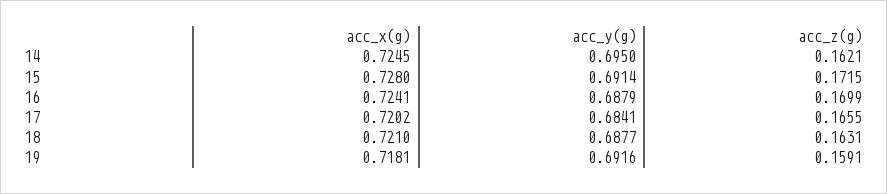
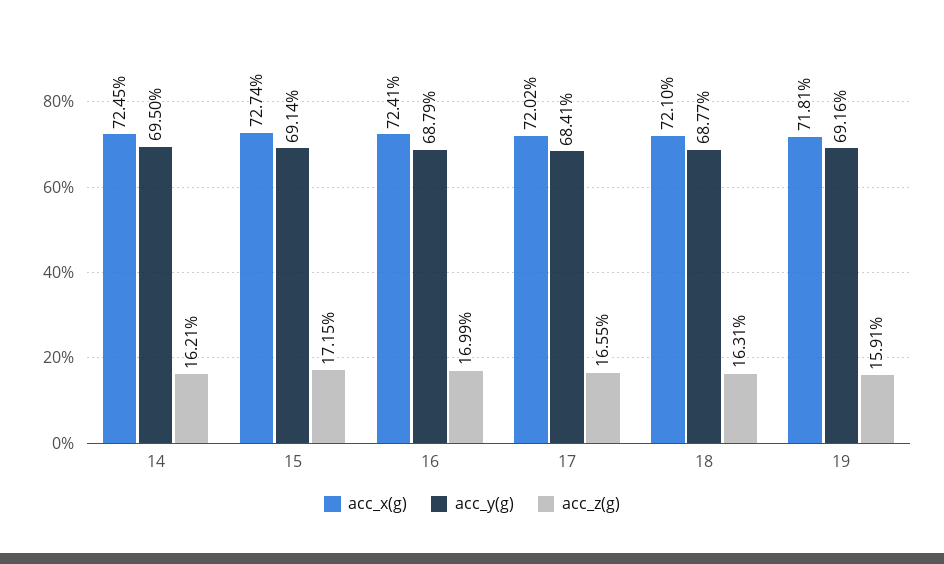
  {
    "acc_x(g)": {
      "14": 0.7245,
-     "15": 0.728,
+     "15": 0.7274,
      "16": 0.7241,
      "17": 0.7202,
      "18": 0.721,
      "19": 0.7181
    },
    "acc_y(g)": {
      "14": 0.695,
      "15": 0.6914,
      "16": 0.6879,
      "17": 0.6841,
      "18": 0.6877,
      "19": 0.6916
    },
    "acc_z(g)": {
      "14": 0.1621,
      "15": 0.1715,
      "16": 0.1699,
      "17": 0.1655,
      "18": 0.1631,
      "19": 0.1591
    }
  }

